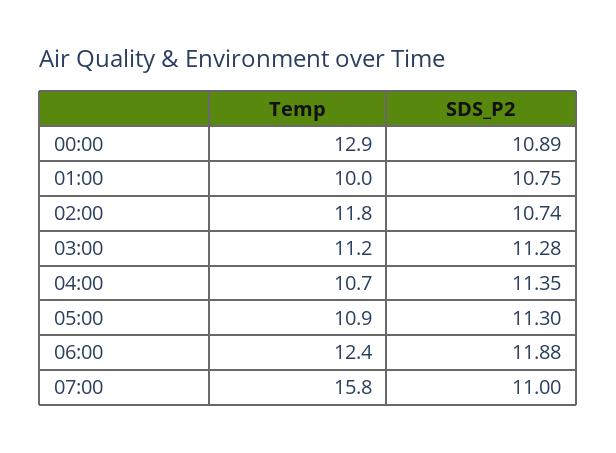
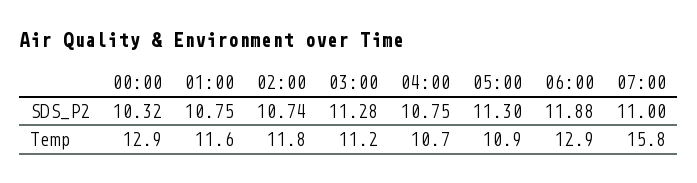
  {
    "Temp": {
      "00:00": 12.9,
-     "01:00": 10,
+     "01:00": 11.6,
      "02:00": 11.8,
      "03:00": 11.2,
      "04:00": 10.7,
      "05:00": 10.9,
-     "06:00": 12.4,
+     "06:00": 12.9,
      "07:00": 15.8
    },
    "SDS_P2": {
-     "00:00": 10.89,
+     "00:00": 10.32,
      "01:00": 10.75,
      "02:00": 10.74,
      "03:00": 11.28,
-     "04:00": 11.35,
+     "04:00": 10.75,
      "05:00": 11.3,
      "06:00": 11.88,
      "07:00": 11
    }
  }

